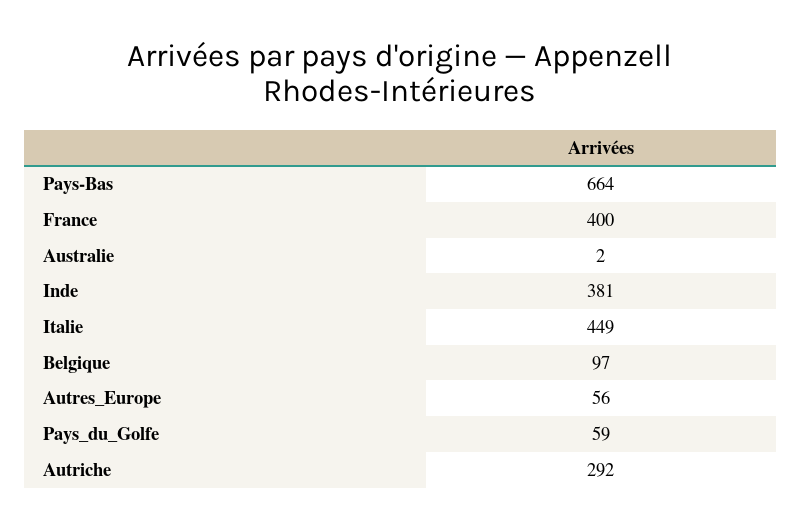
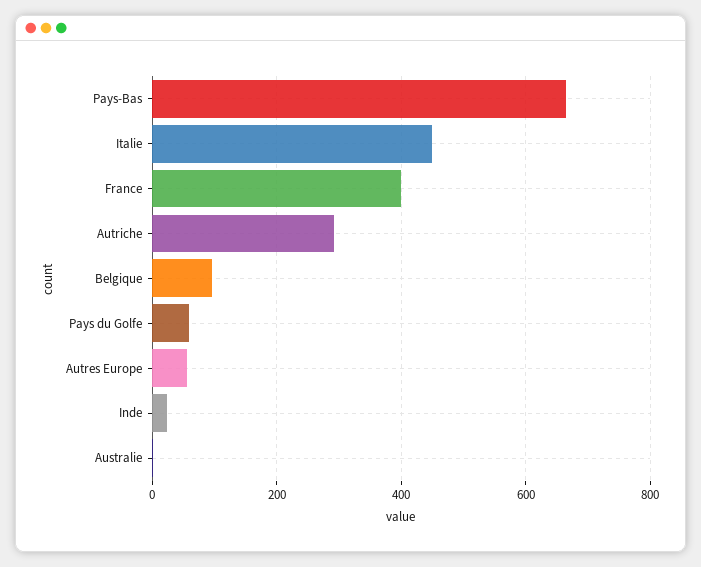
  {
    "Pays-Bas": 664,
    "France": 400,
    "Australie": 2,
-   "Inde": 381,
+   "Inde": 20,
    "Italie": 449,
    "Belgique": 97,
    "Autres_Europe": 56,
    "Pays_du_Golfe": 59,
    "Autriche": 292
  }

